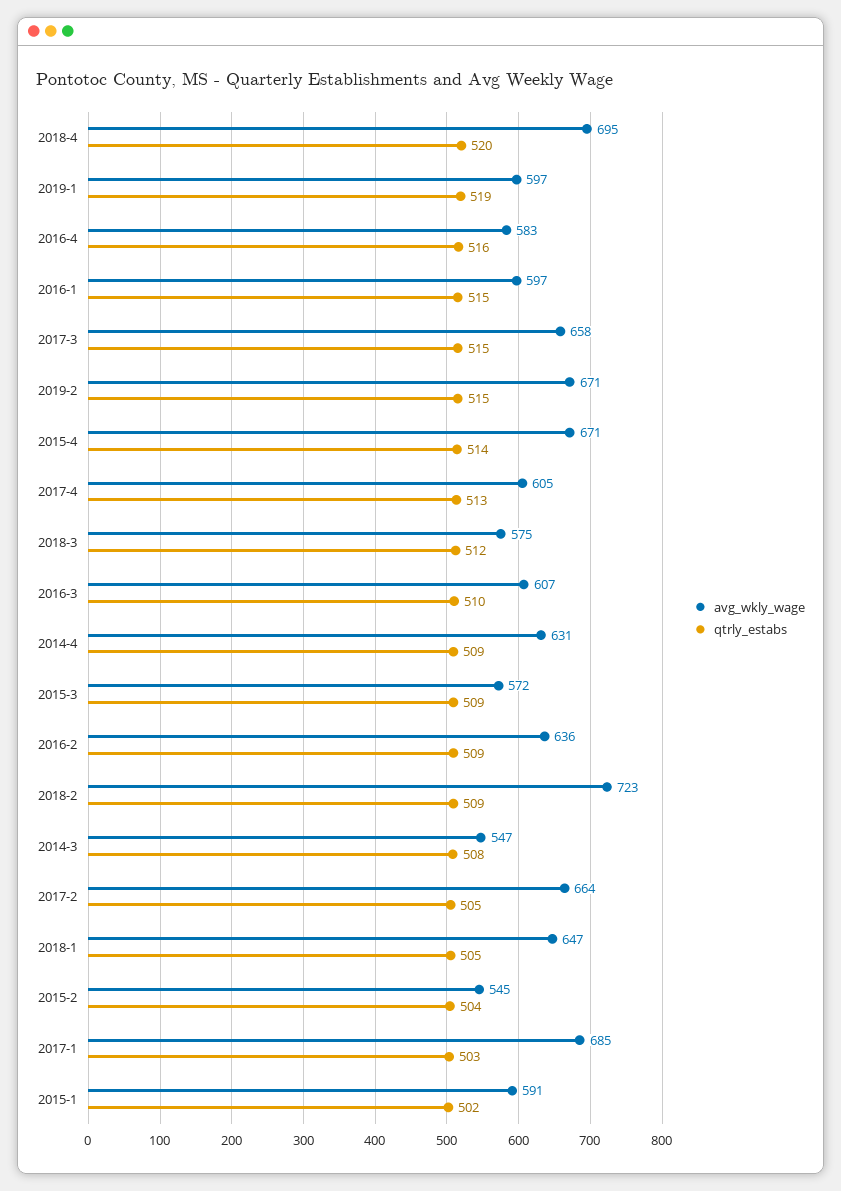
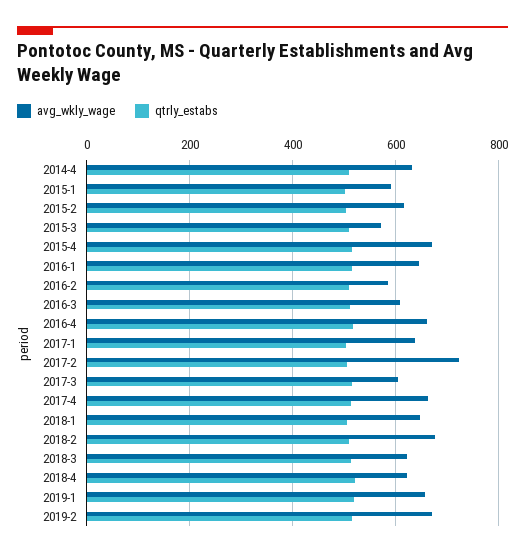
  {
    "avg_wkly_wage": {
-     "2018-4": 695,
+     "2018-4": 620,
-     "2019-1": 597,
+     "2019-1": 660,
-     "2016-4": 583,
+     "2016-4": 660,
-     "2016-1": 597,
+     "2016-1": 640,
-     "2017-3": 658,
+     "2017-3": 600,
      "2019-2": 671,
      "2015-4": 671,
-     "2017-4": 605,
+     "2017-4": 660,
-     "2018-3": 575,
+     "2018-3": 620,
      "2016-3": 607,
      "2014-4": 631,
      "2015-3": 572,
-     "2016-2": 636,
+     "2016-2": 580,
-     "2018-2": 723,
+     "2018-2": 680,
-     "2014-3": 547,
-     "2017-2": 664,
+     "2017-2": 720,
      "2018-1": 647,
-     "2015-2": 545,
+     "2015-2": 620,
-     "2017-1": 685,
+     "2017-1": 640,
      "2015-1": 591
    },
    "qtrly_estabs": {
      "2018-4": 520,
      "2019-1": 519,
      "2016-4": 516,
      "2016-1": 515,
      "2017-3": 515,
      "2019-2": 515,
      "2015-4": 514,
      "2017-4": 513,
      "2018-3": 512,
      "2016-3": 510,
      "2014-4": 509,
      "2015-3": 509,
      "2016-2": 509,
      "2018-2": 509,
-     "2014-3": 508,
      "2017-2": 505,
      "2018-1": 505,
      "2015-2": 504,
      "2017-1": 503,
      "2015-1": 502
    }
  }

